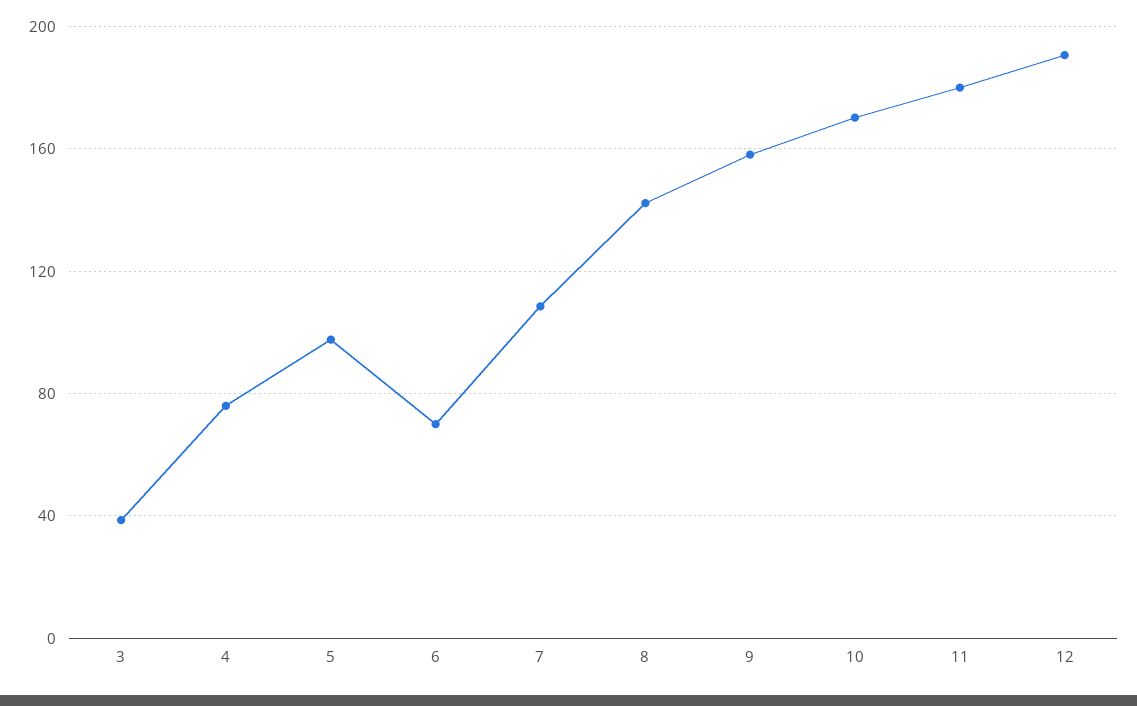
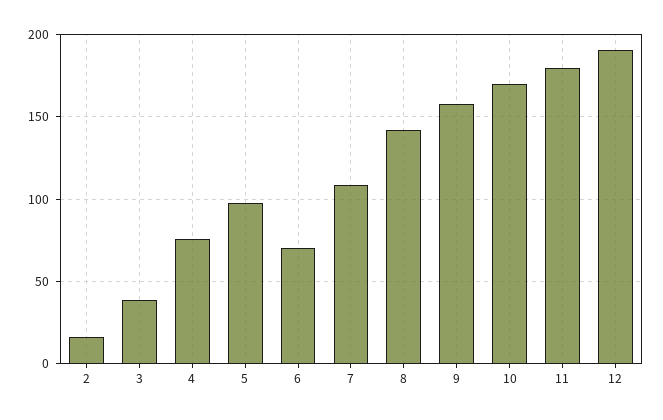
  {
    "3": 40,
    "4": 75,
    "5": 100,
    "6": 70,
    "7": 110,
    "8": 140,
    "9": 160,
    "10": 170,
    "11": 180,
-   "12": 190
+   "12": 190,
+   "2": 15
  }

